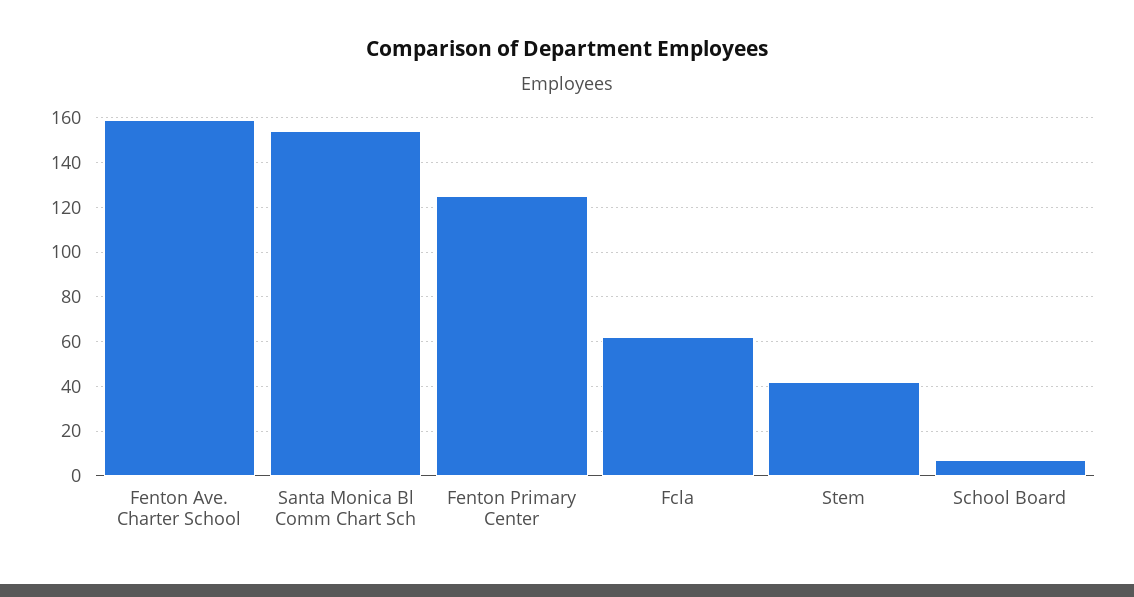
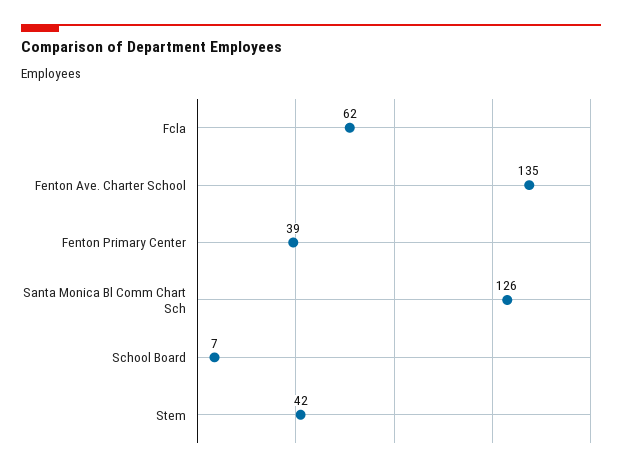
  {
-   "Fenton Ave. Charter School": 160,
+   "Fenton Ave. Charter School": 135,
-   "Santa Monica Bl Comm Chart Sch": 155,
+   "Santa Monica Bl Comm Chart Sch": 126,
-   "Fenton Primary Center": 125,
+   "Fenton Primary Center": 39,
    "Fcla": 62,
    "Stem": 42,
    "School Board": 7
  }

